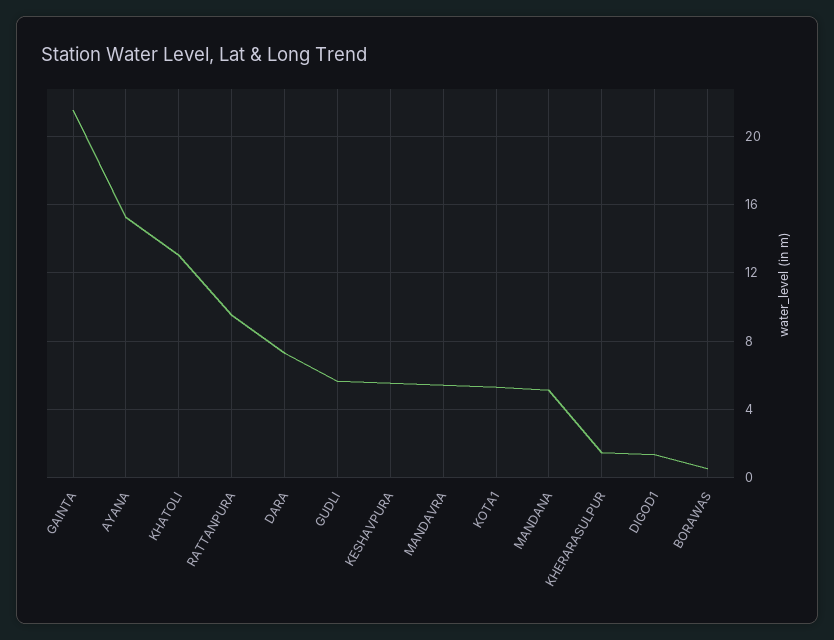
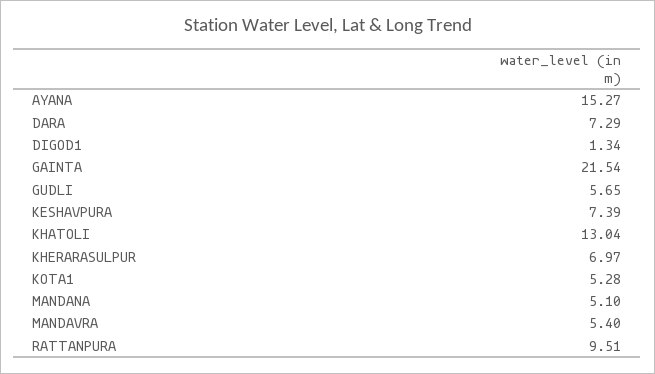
  {
    "GAINTA": 21.54,
    "AYANA": 15.27,
    "KHATOLI": 13.04,
    "RATTANPURA": 9.51,
    "DARA": 7.29,
    "GUDLI": 5.65,
-   "KESHAVPURA": 5.5,
+   "KESHAVPURA": 7.39,
    "MANDAVRA": 5.4,
    "KOTA1": 5.28,
    "MANDANA": 5.1,
-   "KHERARASULPUR": 1.5,
+   "KHERARASULPUR": 6.97,
-   "DIGOD1": 1.34,
+   "DIGOD1": 1.34
-   "BORAWAS": 0.5
  }

